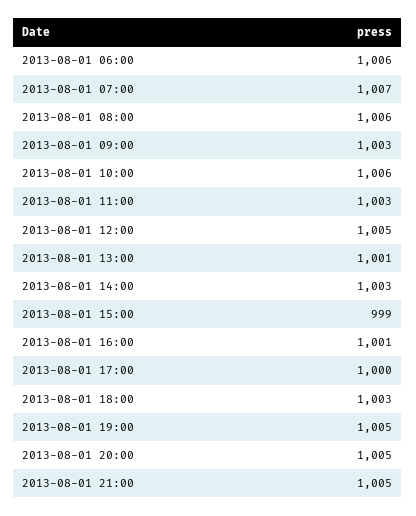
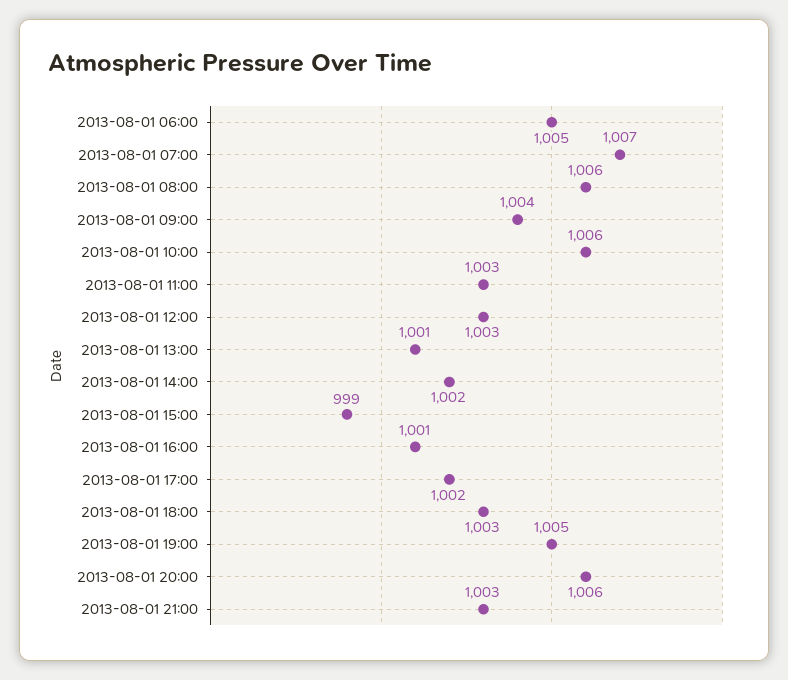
  {
-   "2013-08-01 06:00": 1006,
+   "2013-08-01 06:00": 1005,
    "2013-08-01 07:00": 1007,
    "2013-08-01 08:00": 1006,
-   "2013-08-01 09:00": 1003,
+   "2013-08-01 09:00": 1004,
    "2013-08-01 10:00": 1006,
    "2013-08-01 11:00": 1003,
-   "2013-08-01 12:00": 1005,
+   "2013-08-01 12:00": 1003,
    "2013-08-01 13:00": 1001,
-   "2013-08-01 14:00": 1003,
+   "2013-08-01 14:00": 1002,
    "2013-08-01 15:00": 999,
    "2013-08-01 16:00": 1001,
-   "2013-08-01 17:00": 1000,
+   "2013-08-01 17:00": 1002,
    "2013-08-01 18:00": 1003,
    "2013-08-01 19:00": 1005,
-   "2013-08-01 20:00": 1005,
+   "2013-08-01 20:00": 1006,
-   "2013-08-01 21:00": 1005
+   "2013-08-01 21:00": 1003
  }

